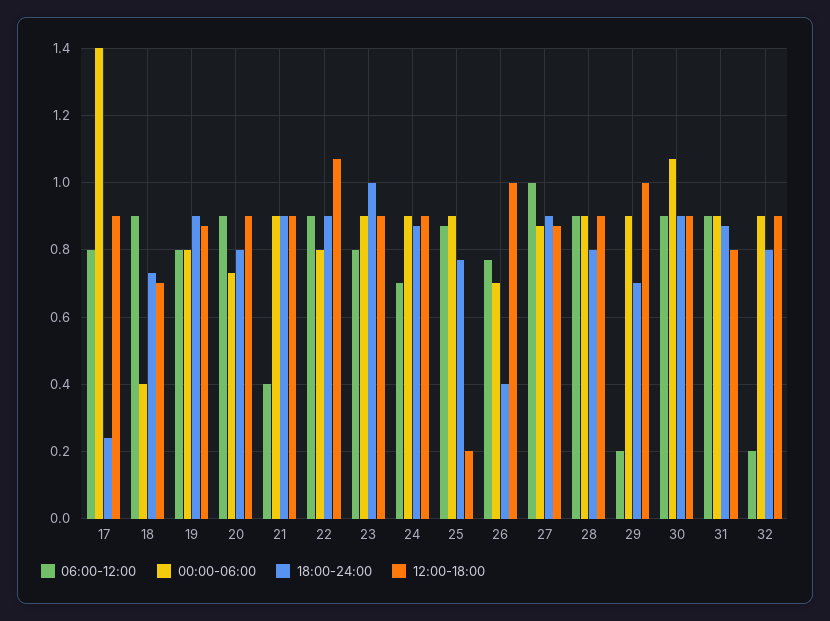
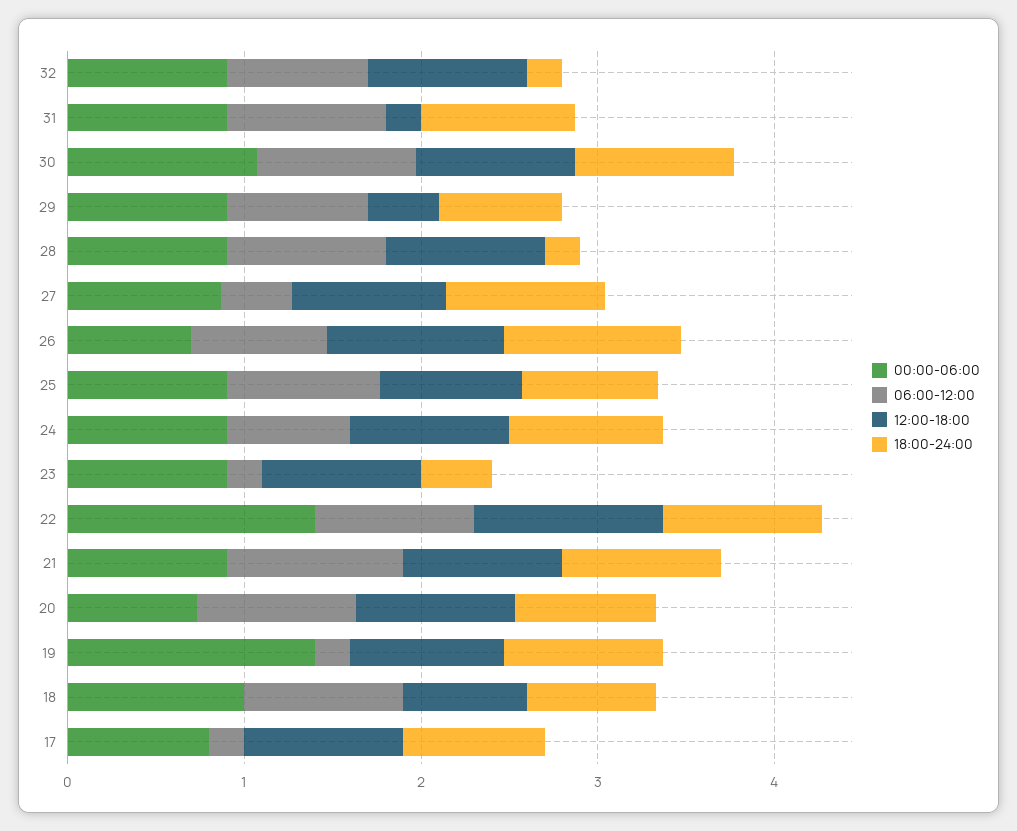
  {
    "06:00-12:00": {
-     "17": 0.8,
+     "17": 0.2,
      "18": 0.9,
-     "19": 0.8,
+     "19": 0.2,
      "20": 0.9,
-     "21": 0.4,
+     "21": 1,
      "22": 0.9,
-     "23": 0.8,
+     "23": 0.2,
      "24": 0.7,
      "25": 0.85,
      "26": 0.75,
-     "27": 1,
+     "27": 0.4,
      "28": 0.9,
-     "29": 0.2,
+     "29": 0.8,
      "30": 0.9,
      "31": 0.9,
-     "32": 0.2
+     "32": 0.8
    },
    "00:00-06:00": {
-     "17": 1.4,
+     "17": 0.8,
-     "18": 0.4,
+     "18": 1,
-     "19": 0.8,
+     "19": 1.4,
      "20": 0.75,
      "21": 0.9,
-     "22": 0.8,
+     "22": 1.4,
      "23": 0.9,
      "24": 0.9,
      "25": 0.9,
      "26": 0.7,
      "27": 0.85,
      "28": 0.9,
      "29": 0.9,
      "30": 1.05,
      "31": 0.9,
      "32": 0.9
    },
    "18:00-24:00": {
-     "17": 0.25,
+     "17": 0.8,
      "18": 0.75,
      "19": 0.9,
      "20": 0.8,
      "21": 0.9,
      "22": 0.9,
-     "23": 1,
+     "23": 0.4,
      "24": 0.85,
      "25": 0.75,
-     "26": 0.4,
+     "26": 1,
      "27": 0.9,
-     "28": 0.8,
+     "28": 0.2,
      "29": 0.7,
      "30": 0.9,
      "31": 0.85,
-     "32": 0.8
+     "32": 0.2
    },
    "12:00-18:00": {
      "17": 0.9,
      "18": 0.7,
      "19": 0.85,
      "20": 0.9,
      "21": 0.9,
      "22": 1.05,
      "23": 0.9,
      "24": 0.9,
-     "25": 0.2,
+     "25": 0.8,
      "26": 1,
      "27": 0.85,
      "28": 0.9,
-     "29": 1,
+     "29": 0.4,
      "30": 0.9,
-     "31": 0.8,
+     "31": 0.2,
      "32": 0.9
    }
  }

